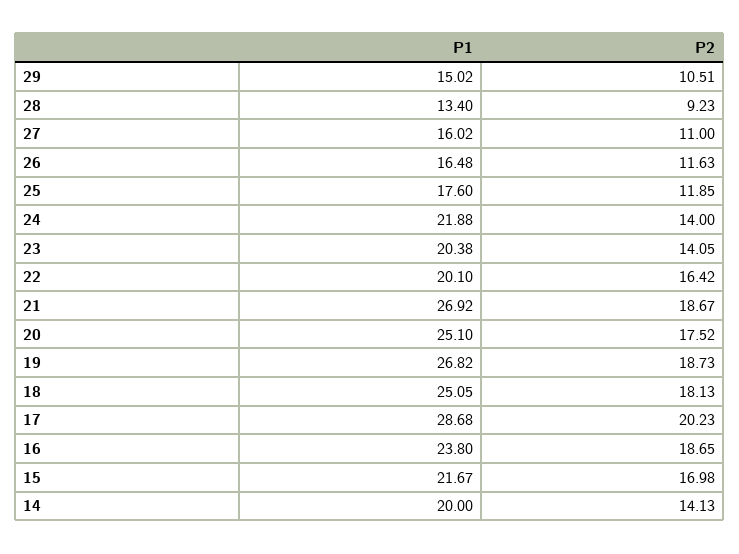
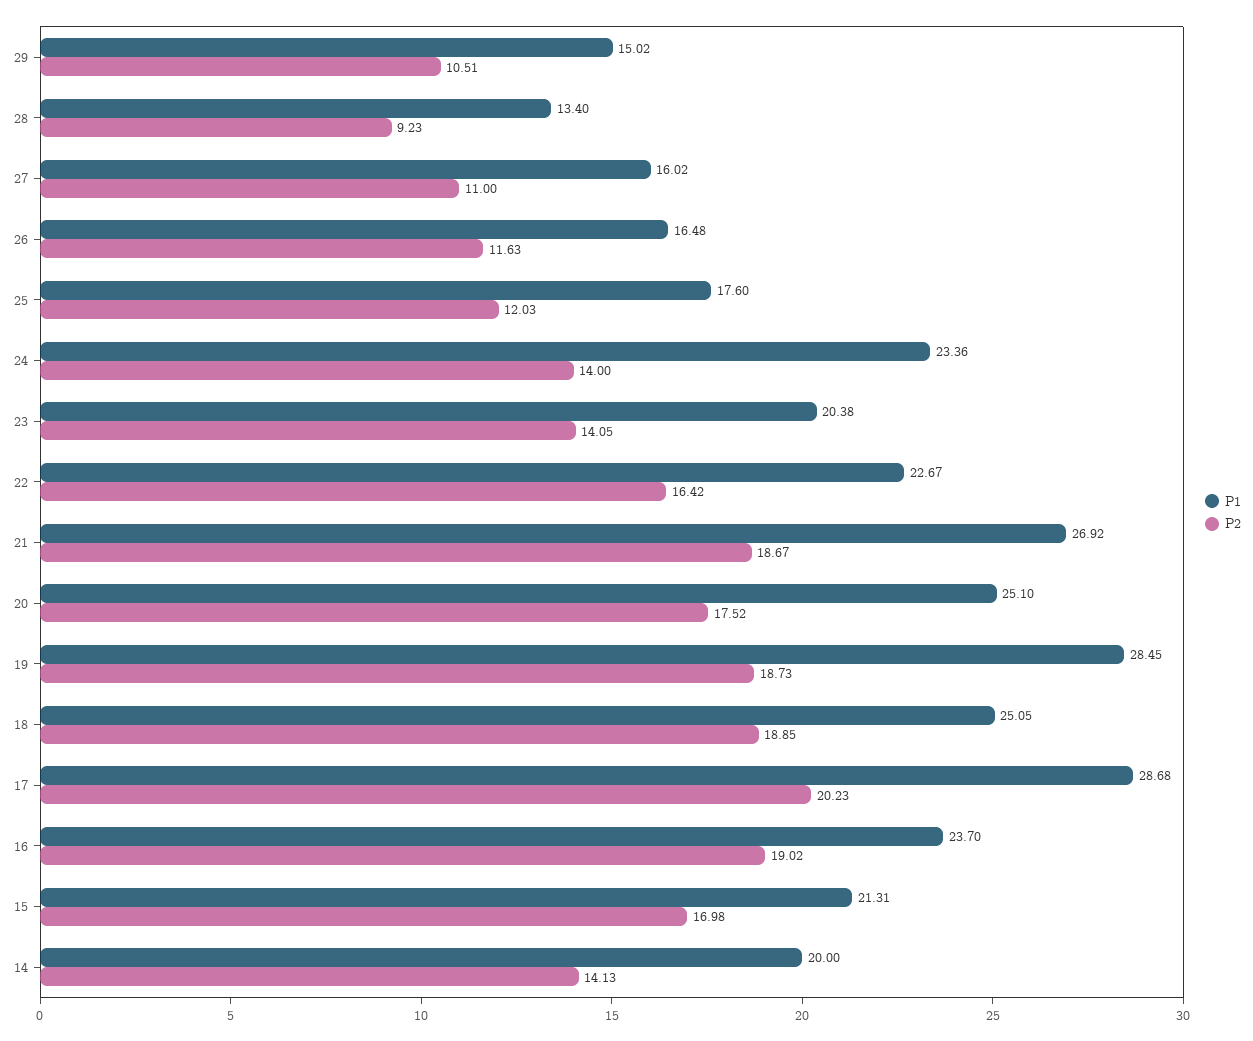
  {
    "P1": {
      "29": 15.02,
      "28": 13.4,
      "27": 16.02,
      "26": 16.48,
      "25": 17.6,
-     "24": 21.88,
+     "24": 23.36,
      "23": 20.38,
-     "22": 20.1,
+     "22": 22.67,
      "21": 26.92,
      "20": 25.1,
-     "19": 26.82,
+     "19": 28.45,
      "18": 25.05,
      "17": 28.68,
-     "16": 23.8,
+     "16": 23.7,
-     "15": 21.67,
+     "15": 21.31,
      "14": 20
    },
    "P2": {
      "29": 10.51,
      "28": 9.23,
      "27": 11,
      "26": 11.63,
-     "25": 11.85,
+     "25": 12.03,
      "24": 14,
      "23": 14.05,
      "22": 16.42,
      "21": 18.67,
      "20": 17.52,
      "19": 18.73,
-     "18": 18.13,
+     "18": 18.85,
      "17": 20.23,
-     "16": 18.65,
+     "16": 19.02,
      "15": 16.98,
      "14": 14.13
    }
  }

